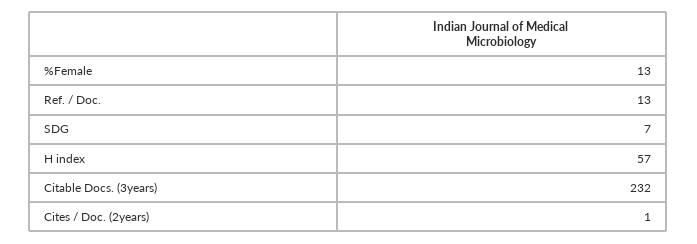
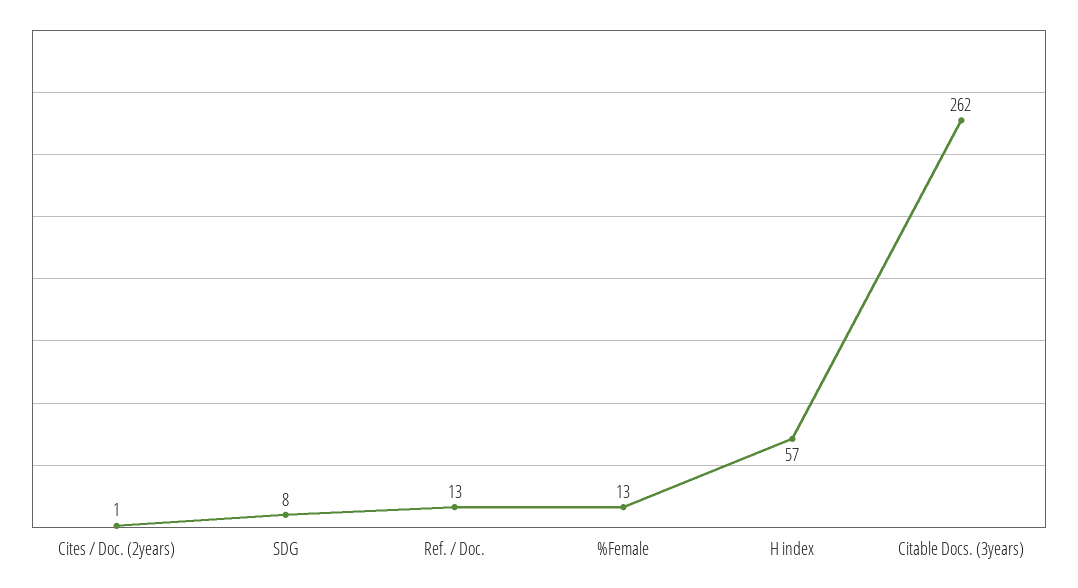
  {
    "%Female": 13,
    "Ref. / Doc.": 13,
-   "SDG": 7,
+   "SDG": 8,
    "H index": 57,
-   "Citable Docs. (3years)": 232,
+   "Citable Docs. (3years)": 262,
    "Cites / Doc. (2years)": 1
  }

